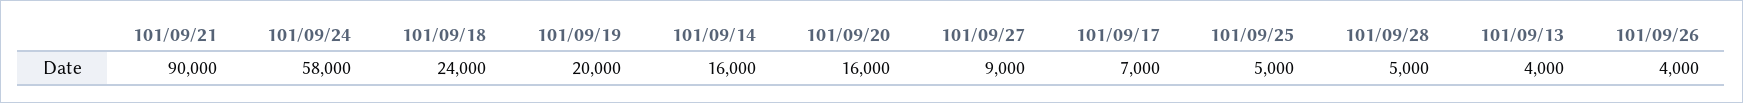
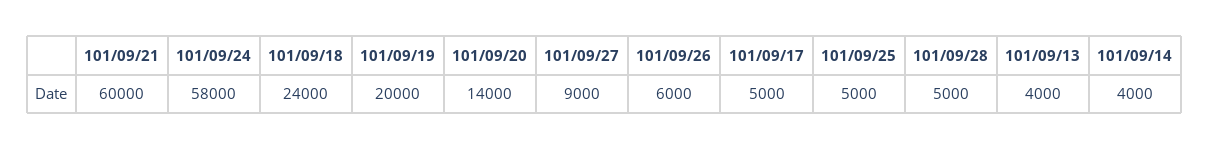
  {
-   "101/09/21": 90000,
+   "101/09/21": 60000,
    "101/09/24": 58000,
    "101/09/18": 24000,
    "101/09/19": 20000,
-   "101/09/14": 16000,
+   "101/09/14": 4000,
-   "101/09/20": 16000,
+   "101/09/20": 14000,
    "101/09/27": 9000,
-   "101/09/17": 7000,
+   "101/09/17": 5000,
    "101/09/25": 5000,
    "101/09/28": 5000,
    "101/09/13": 4000,
-   "101/09/26": 4000
+   "101/09/26": 6000
  }

